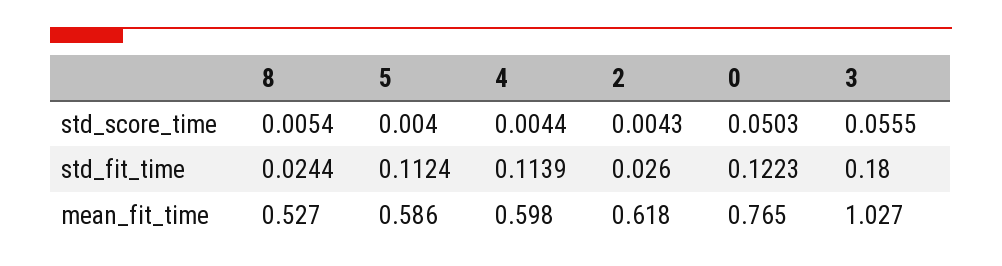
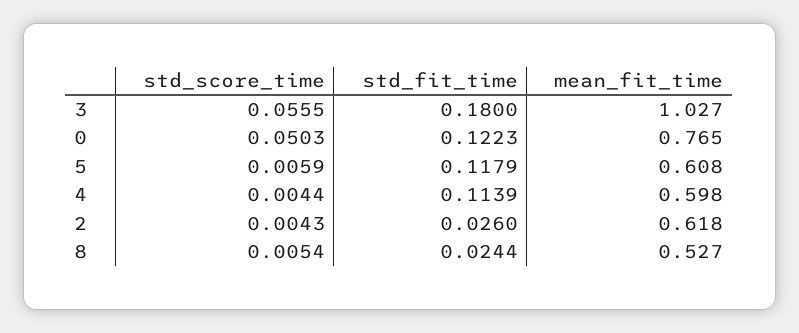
  {
    "8": {
      "std_score_time": 0.0054,
      "std_fit_time": 0.0244,
      "mean_fit_time": 0.527
    },
    "5": {
-     "std_score_time": 0.004,
+     "std_score_time": 0.0059,
-     "std_fit_time": 0.1124,
+     "std_fit_time": 0.1179,
-     "mean_fit_time": 0.586
+     "mean_fit_time": 0.608
    },
    "4": {
      "std_score_time": 0.0044,
      "std_fit_time": 0.1139,
      "mean_fit_time": 0.598
    },
    "2": {
      "std_score_time": 0.0043,
      "std_fit_time": 0.026,
      "mean_fit_time": 0.618
    },
    "0": {
      "std_score_time": 0.0503,
      "std_fit_time": 0.1223,
      "mean_fit_time": 0.765
    },
    "3": {
      "std_score_time": 0.0555,
      "std_fit_time": 0.18,
      "mean_fit_time": 1.027
    }
  }

